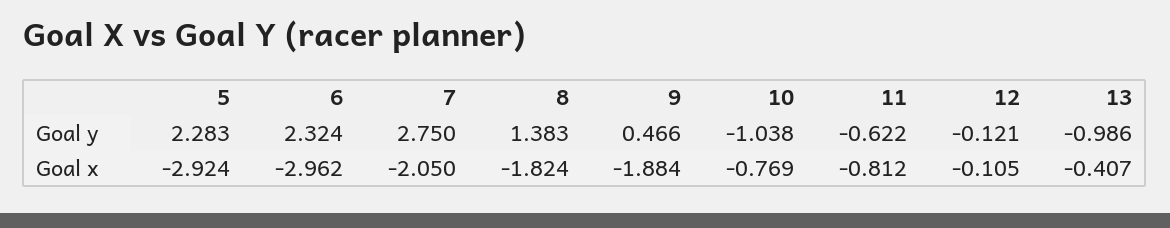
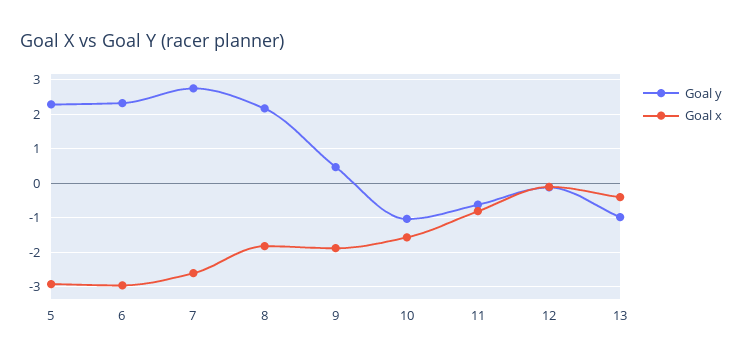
  {
    "Goal y": {
      "5": 2.283,
      "6": 2.324,
      "7": 2.75,
-     "8": 1.383,
+     "8": 2.2,
      "9": 0.466,
      "10": -1.038,
      "11": -0.622,
      "12": -0.121,
      "13": -0.986
    },
    "Goal x": {
      "5": -2.924,
      "6": -2.962,
-     "7": -2.05,
+     "7": -2.6,
      "8": -1.824,
      "9": -1.884,
-     "10": -0.769,
+     "10": -1.6,
      "11": -0.812,
      "12": -0.105,
      "13": -0.407
    }
  }

